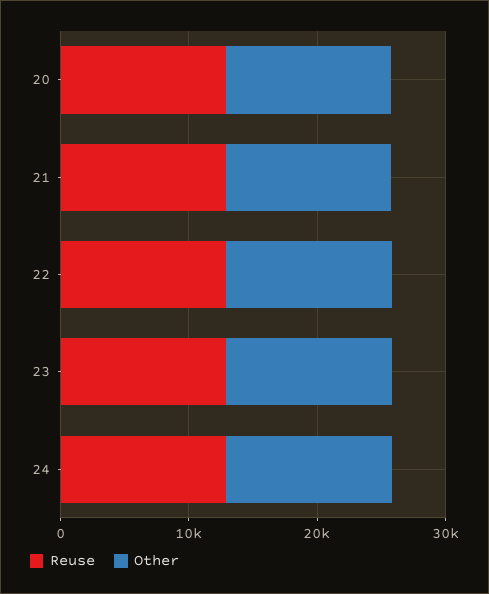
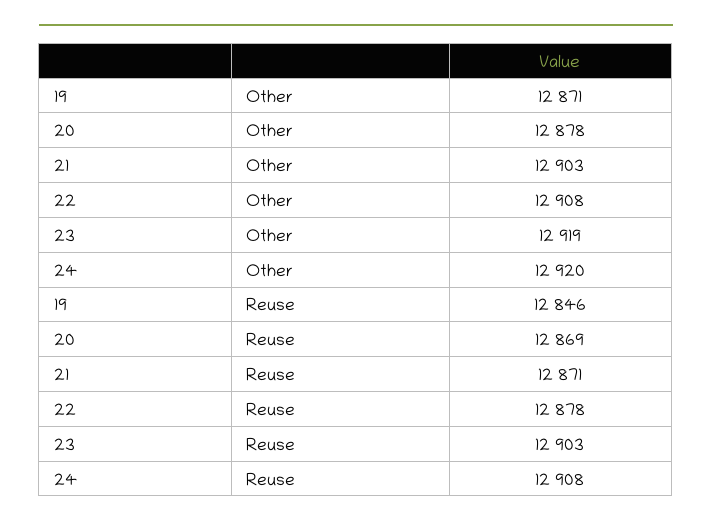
  {
    "Reuse": {
      "20": 12869,
      "21": 12871,
      "22": 12878,
      "23": 12903,
-     "24": 12908
+     "24": 12908,
+     "19": 12846
    },
    "Other": {
      "20": 12878,
      "21": 12903,
      "22": 12908,
      "23": 12919,
-     "24": 12920
+     "24": 12920,
+     "19": 12871
    }
  }

